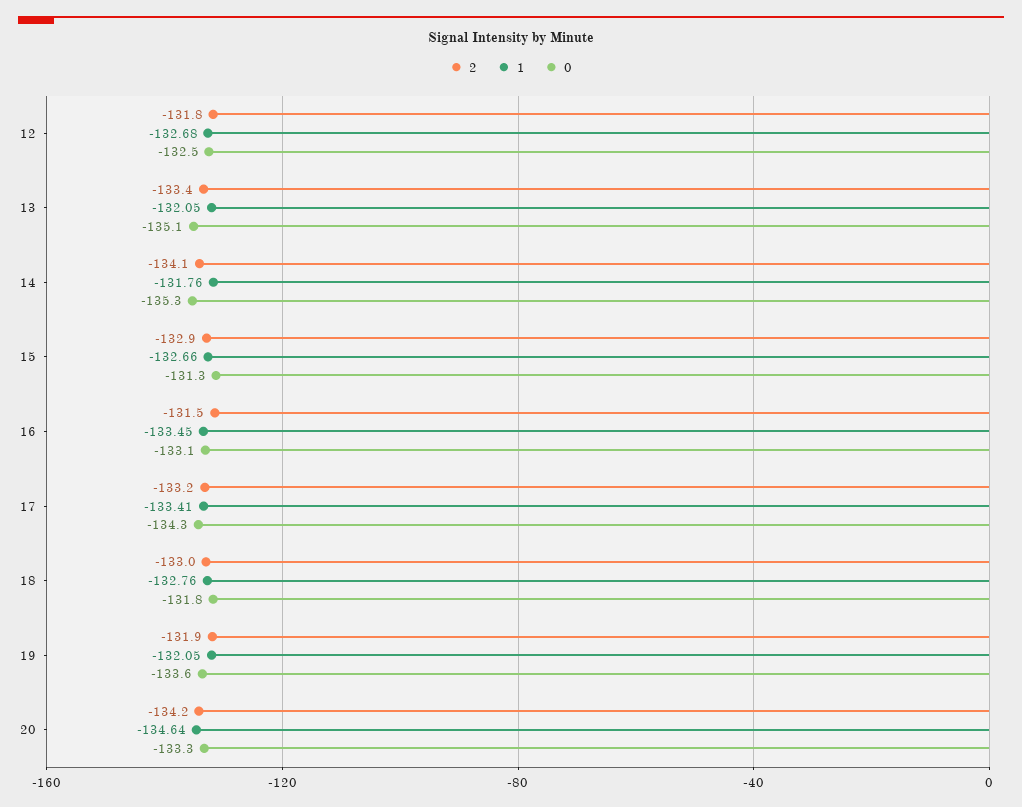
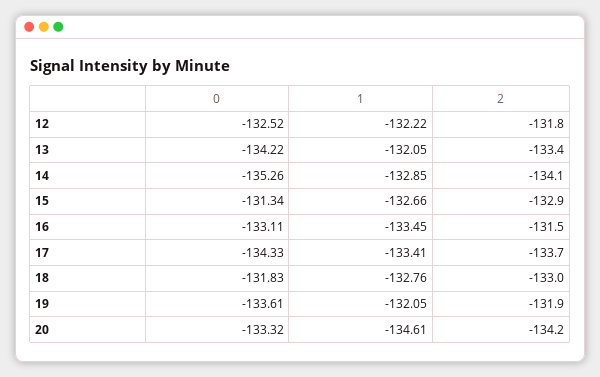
  {
    "2": {
      "12": -131.8,
      "13": -133.4,
      "14": -134.1,
      "15": -132.9,
      "16": -131.5,
-     "17": -133.2,
+     "17": -133.7,
      "18": -133,
      "19": -131.9,
      "20": -134.2
    },
    "1": {
-     "12": -132.68,
+     "12": -132.22,
      "13": -132.05,
-     "14": -131.76,
+     "14": -132.85,
      "15": -132.66,
      "16": -133.45,
      "17": -133.41,
      "18": -132.76,
      "19": -132.05,
-     "20": -134.64
+     "20": -134.61
    },
    "0": {
      "12": -132.52,
-     "13": -135.1,
+     "13": -134.22,
      "14": -135.26,
      "15": -131.34,
      "16": -133.11,
      "17": -134.33,
      "18": -131.83,
      "19": -133.61,
      "20": -133.32
    }
  }

